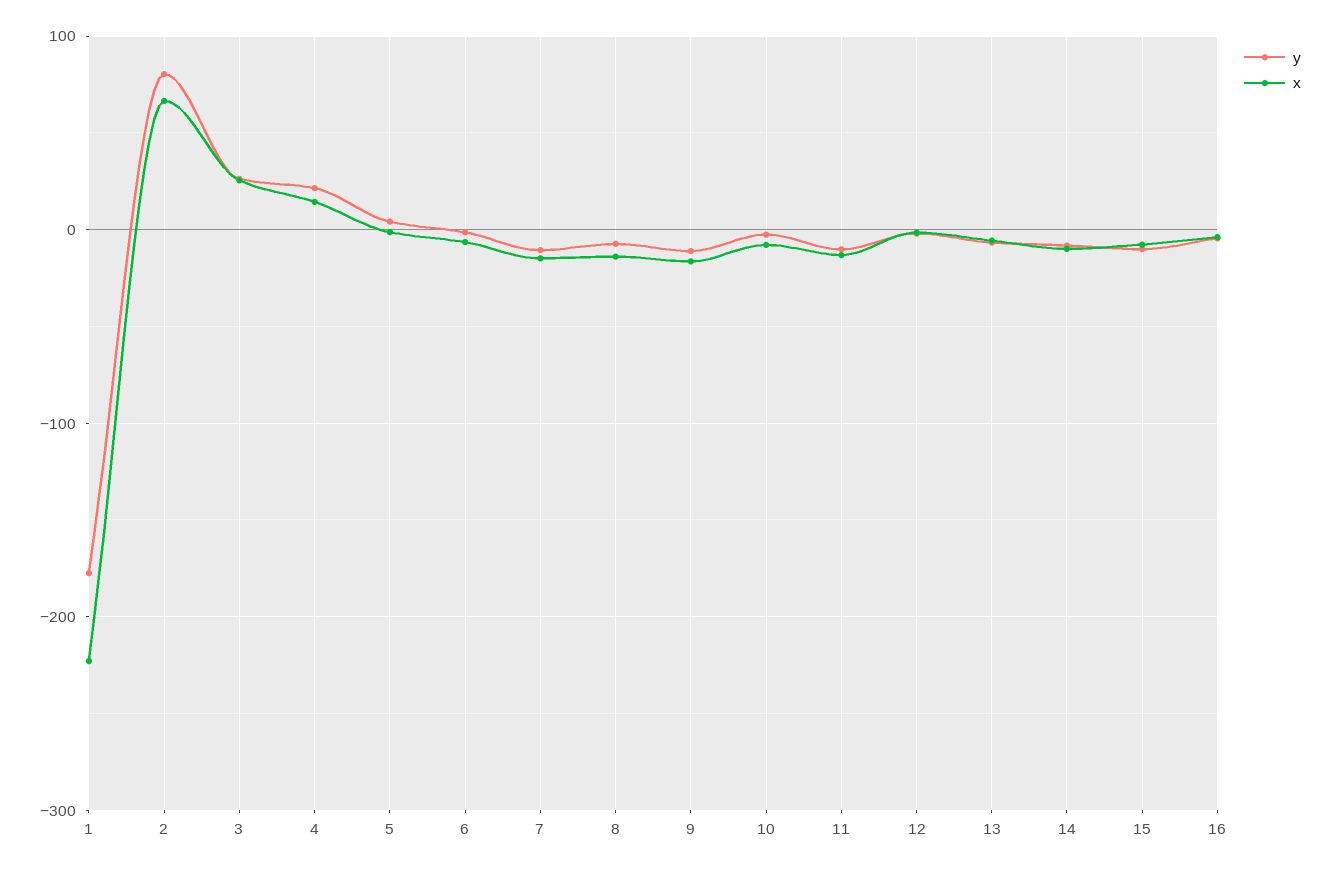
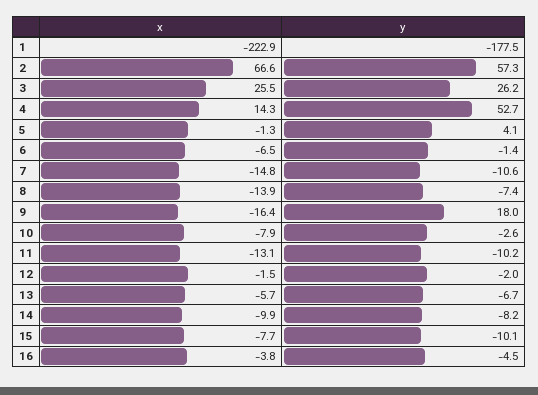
  {
    "y": {
      "1": -177.5,
-     "2": 80,
+     "2": 57.3,
      "3": 26.2,
-     "4": 20,
+     "4": 52.7,
      "5": 4.1,
      "6": -1.4,
      "7": -10.6,
      "8": -7.4,
-     "9": -10,
+     "9": 18,
      "10": -2.6,
      "11": -10.2,
      "12": -2,
      "13": -6.7,
      "14": -8.2,
      "15": -10.1,
      "16": -4.5
    },
    "x": {
      "1": -222.9,
      "2": 66.6,
      "3": 25.5,
      "4": 14.3,
      "5": -1.3,
      "6": -6.5,
      "7": -14.8,
      "8": -13.9,
      "9": -16.4,
      "10": -7.9,
      "11": -13.1,
      "12": -1.5,
      "13": -5.7,
      "14": -9.9,
      "15": -7.7,
      "16": -3.8
    }
  }

